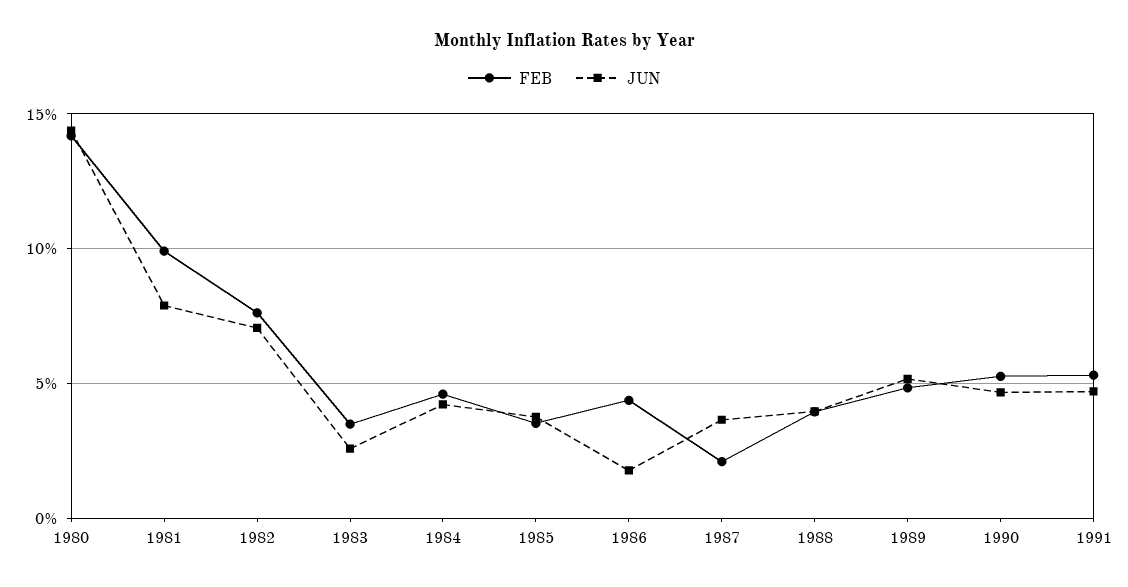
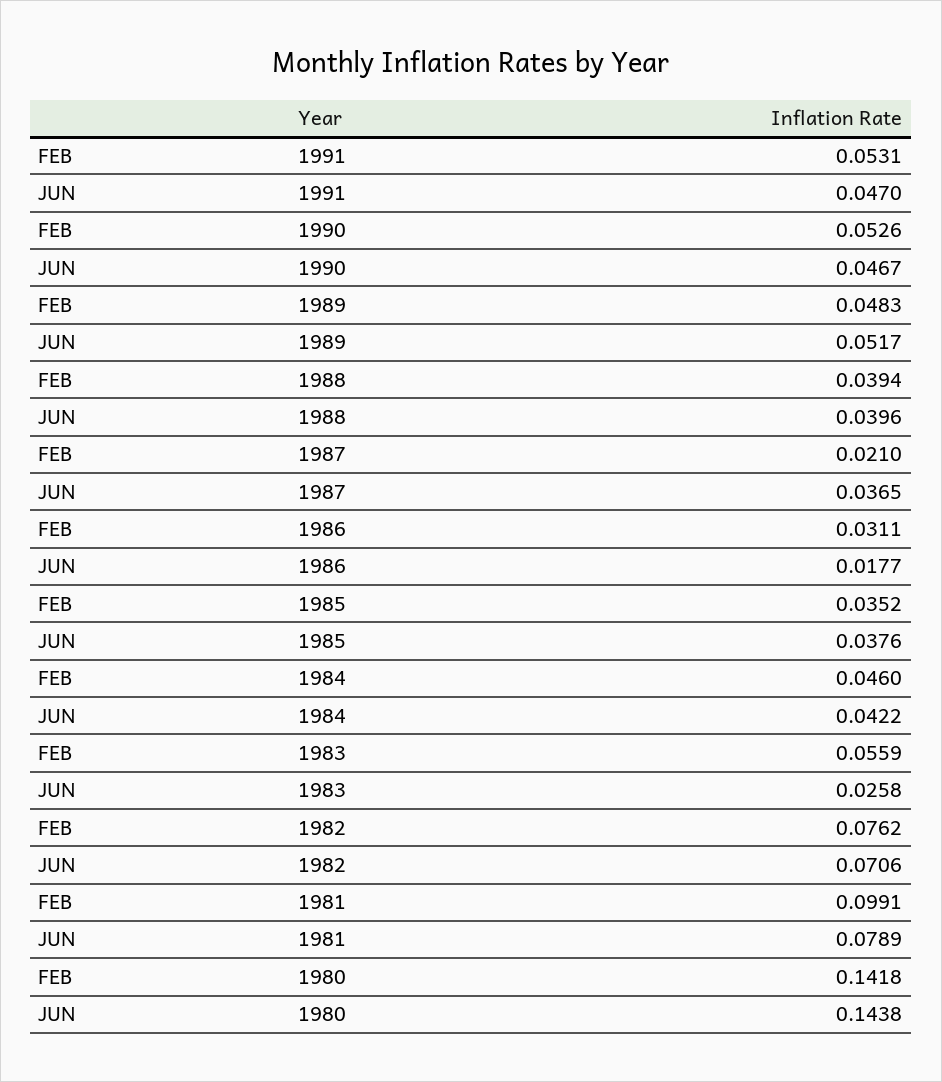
  {
    "FEB": {
      "1980": 0.1418,
      "1981": 0.0991,
      "1982": 0.0762,
-     "1983": 0.035,
+     "1983": 0.0559,
      "1984": 0.046,
      "1985": 0.0352,
-     "1986": 0.045,
+     "1986": 0.0311,
      "1987": 0.021,
      "1988": 0.0394,
      "1989": 0.0483,
      "1990": 0.0526,
      "1991": 0.0531
    },
    "JUN": {
      "1980": 0.1438,
      "1981": 0.0789,
      "1982": 0.0706,
      "1983": 0.0258,
      "1984": 0.0422,
      "1985": 0.0376,
      "1986": 0.0177,
      "1987": 0.0365,
      "1988": 0.0396,
      "1989": 0.0517,
      "1990": 0.0467,
      "1991": 0.047
    }
  }

